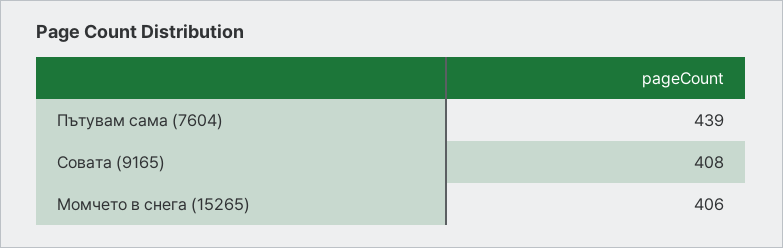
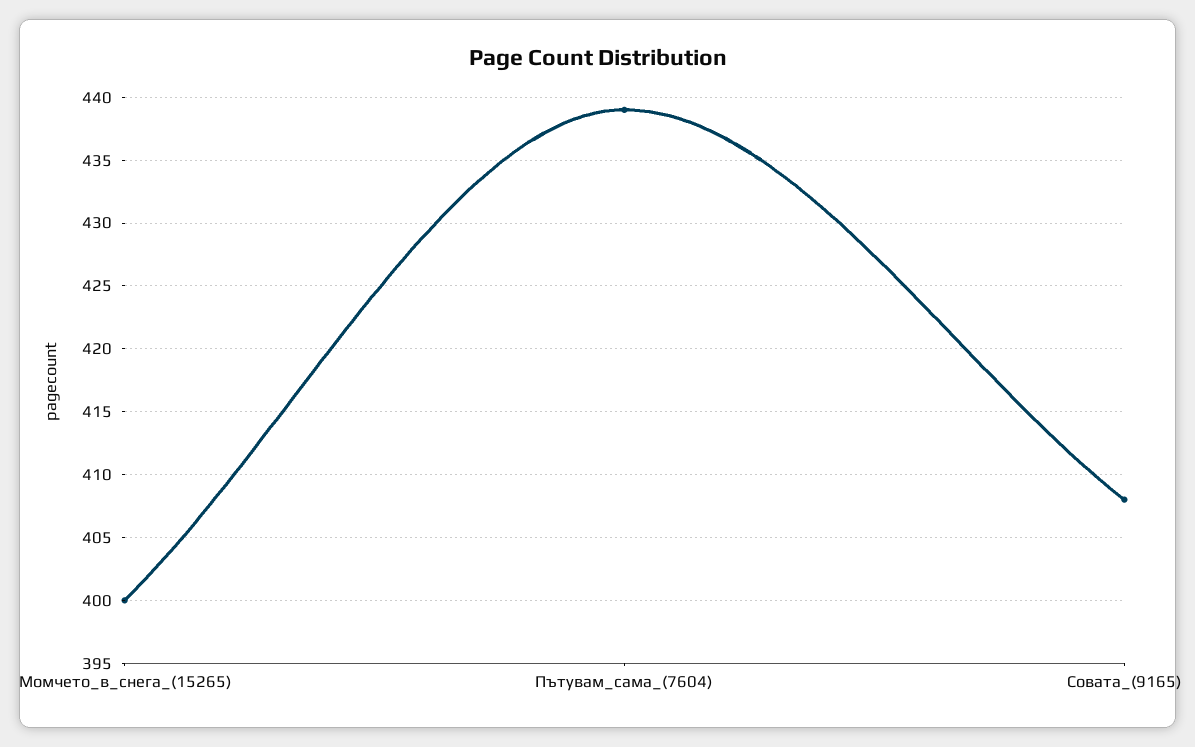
  {
    "Пътувам сама (7604)": 439,
    "Совата (9165)": 408,
-   "Момчето в снега (15265)": 406
+   "Момчето в снега (15265)": 400
  }

